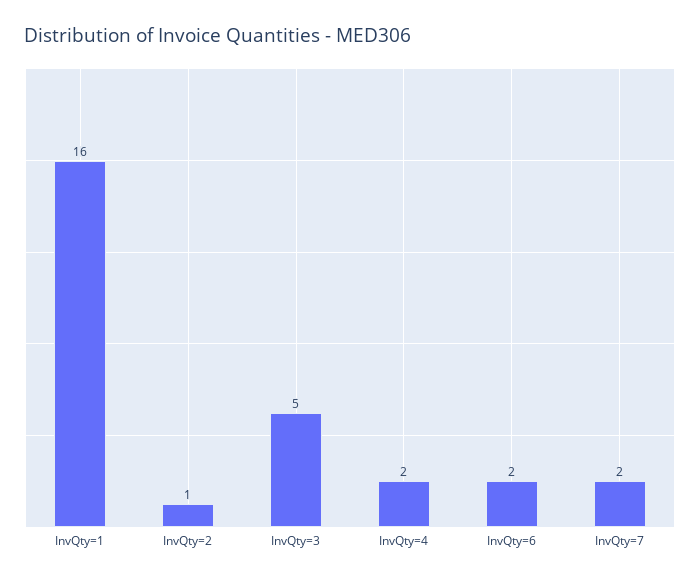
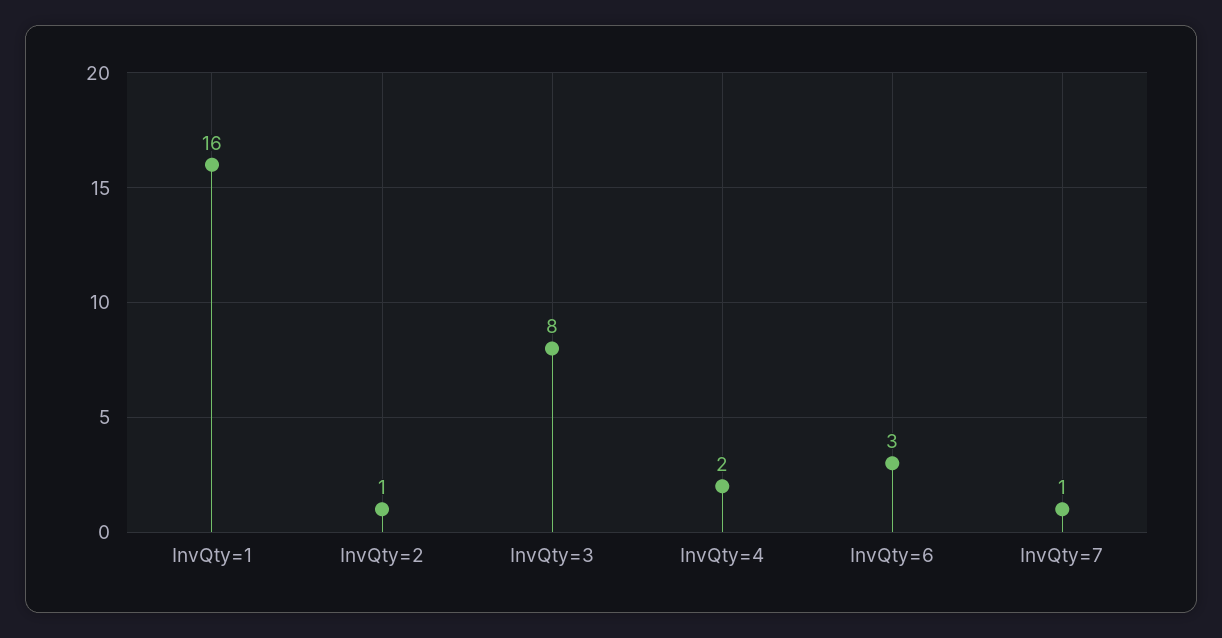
  {
    "InvQty=1": 16,
    "InvQty=2": 1,
-   "InvQty=3": 5,
+   "InvQty=3": 8,
    "InvQty=4": 2,
-   "InvQty=6": 2,
+   "InvQty=6": 3,
-   "InvQty=7": 2
+   "InvQty=7": 1
  }

